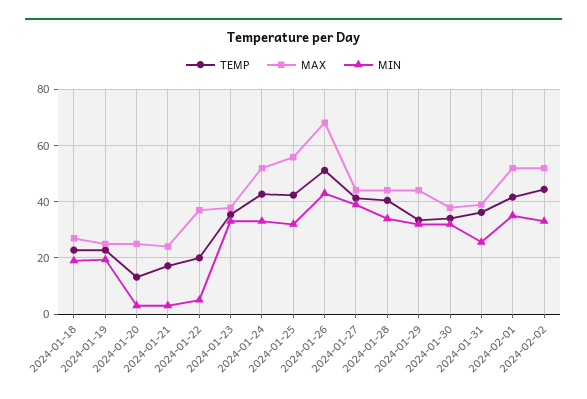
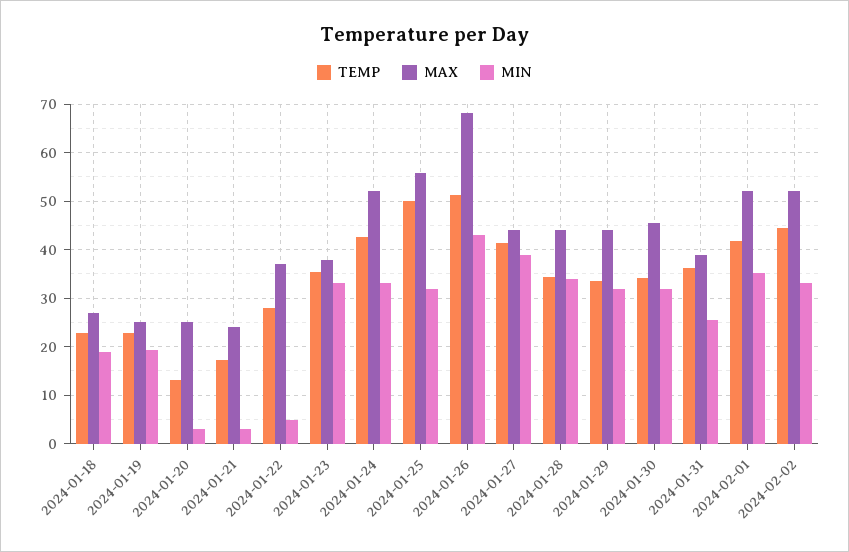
  {
    "TEMP": {
      "2024-01-18": 22,
      "2024-01-19": 22,
      "2024-01-20": 14,
      "2024-01-21": 18,
-     "2024-01-22": 20,
+     "2024-01-22": 28,
      "2024-01-23": 36,
      "2024-01-24": 42,
-     "2024-01-25": 42.5,
+     "2024-01-25": 50,
      "2024-01-26": 52,
      "2024-01-27": 42,
-     "2024-01-28": 40,
+     "2024-01-28": 34,
      "2024-01-29": 34,
      "2024-01-30": 34,
      "2024-01-31": 36,
      "2024-02-01": 42,
      "2024-02-02": 44
    },
    "MAX": {
      "2024-01-18": 28,
      "2024-01-19": 26,
      "2024-01-20": 26,
      "2024-01-21": 24,
      "2024-01-22": 38,
      "2024-01-23": 38,
      "2024-01-24": 52,
      "2024-01-25": 56,
      "2024-01-26": 68,
      "2024-01-27": 44,
      "2024-01-28": 44,
      "2024-01-29": 44,
-     "2024-01-30": 37.5,
+     "2024-01-30": 46,
      "2024-01-31": 40,
      "2024-02-01": 52,
      "2024-02-02": 52
    },
    "MIN": {
      "2024-01-18": 20,
      "2024-01-19": 20,
      "2024-01-20": 4,
      "2024-01-21": 4,
      "2024-01-22": 6,
      "2024-01-23": 34,
      "2024-01-24": 34,
      "2024-01-25": 32,
      "2024-01-26": 44,
      "2024-01-27": 40,
      "2024-01-28": 34,
      "2024-01-29": 32,
      "2024-01-30": 32,
      "2024-01-31": 26,
      "2024-02-01": 36,
      "2024-02-02": 34
    }
  }

